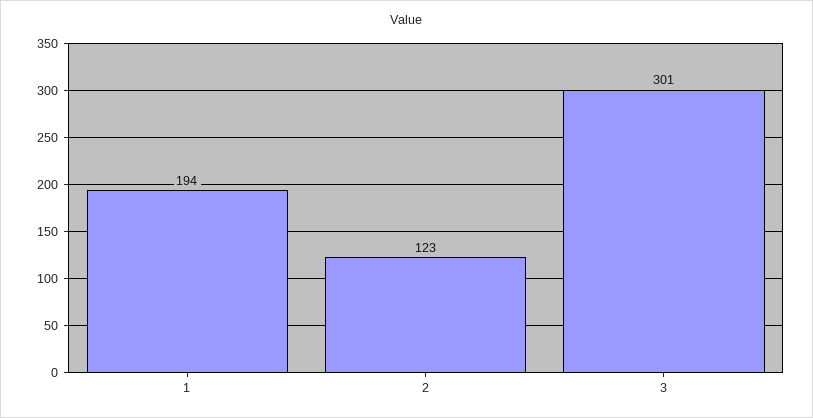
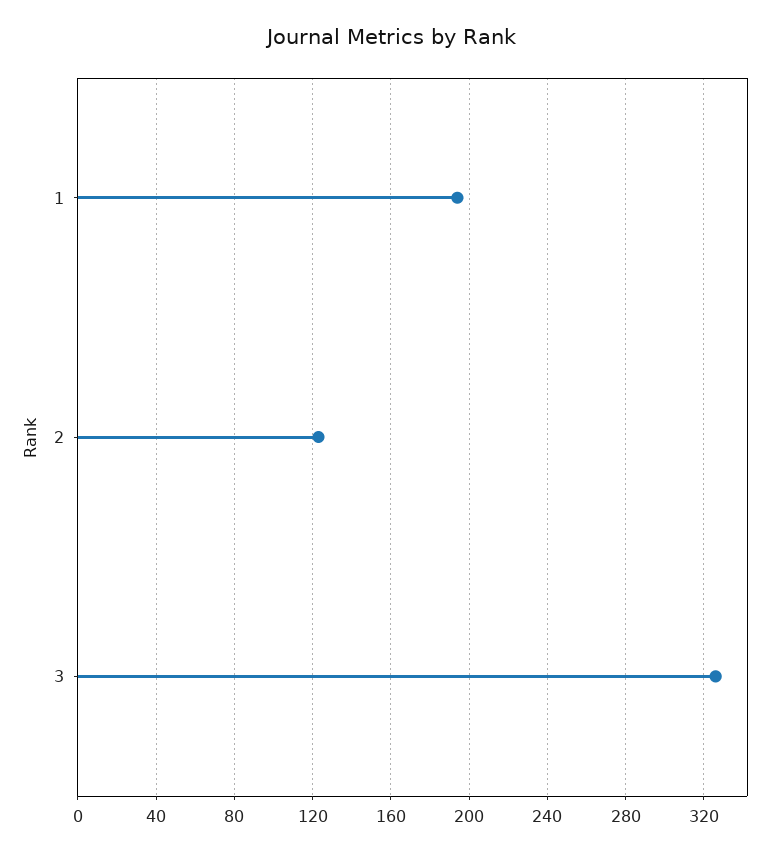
  {
    "1": 194,
    "2": 123,
-   "3": 301
+   "3": 325
  }

